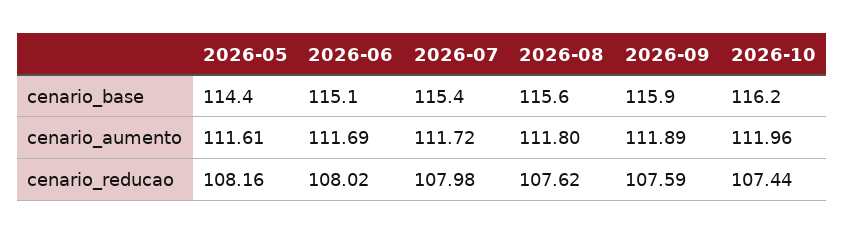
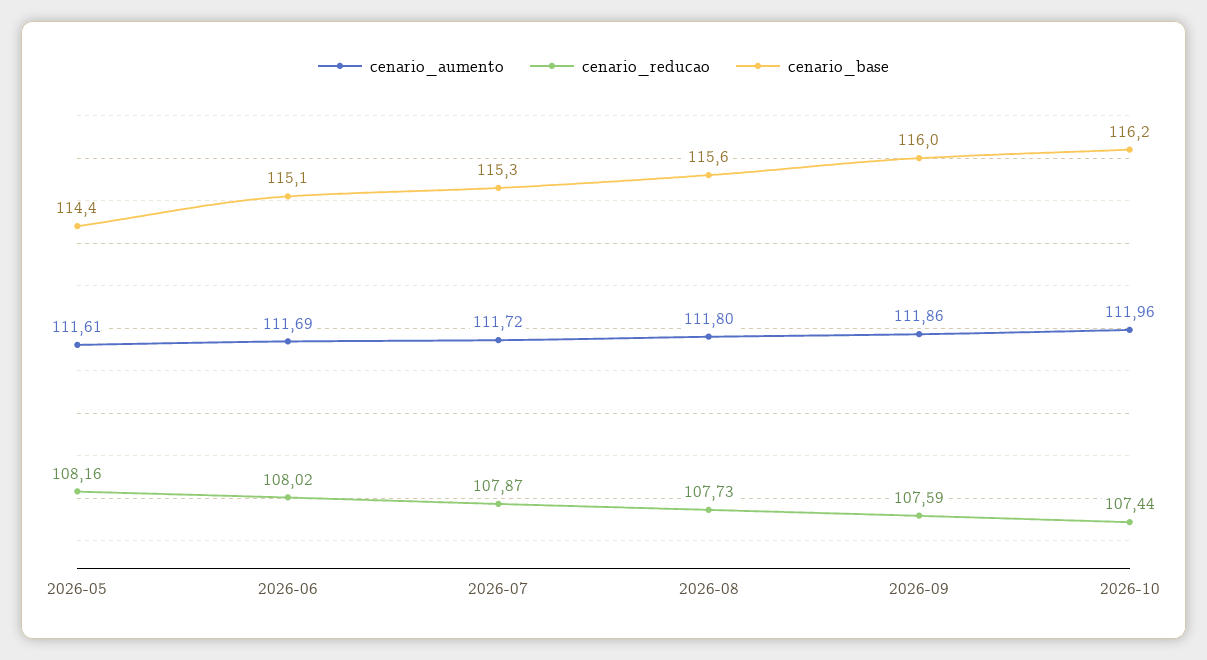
  {
    "cenario_base": {
      "2026-05": 114.4,
      "2026-06": 115.1,
-     "2026-07": 115.4,
+     "2026-07": 115.3,
      "2026-08": 115.6,
-     "2026-09": 115.9,
+     "2026-09": 116,
      "2026-10": 116.2
    },
    "cenario_aumento": {
      "2026-05": 111.61,
      "2026-06": 111.69,
      "2026-07": 111.72,
      "2026-08": 111.8,
-     "2026-09": 111.89,
+     "2026-09": 111.86,
      "2026-10": 111.96
    },
    "cenario_reducao": {
      "2026-05": 108.16,
      "2026-06": 108.02,
-     "2026-07": 107.98,
+     "2026-07": 107.87,
-     "2026-08": 107.62,
+     "2026-08": 107.73,
      "2026-09": 107.59,
      "2026-10": 107.44
    }
  }

